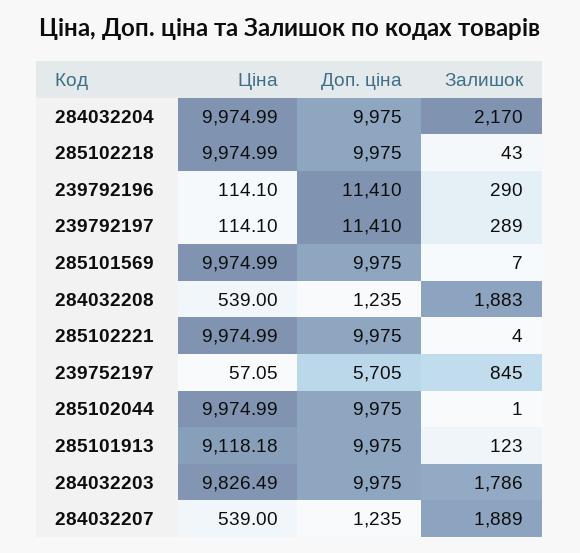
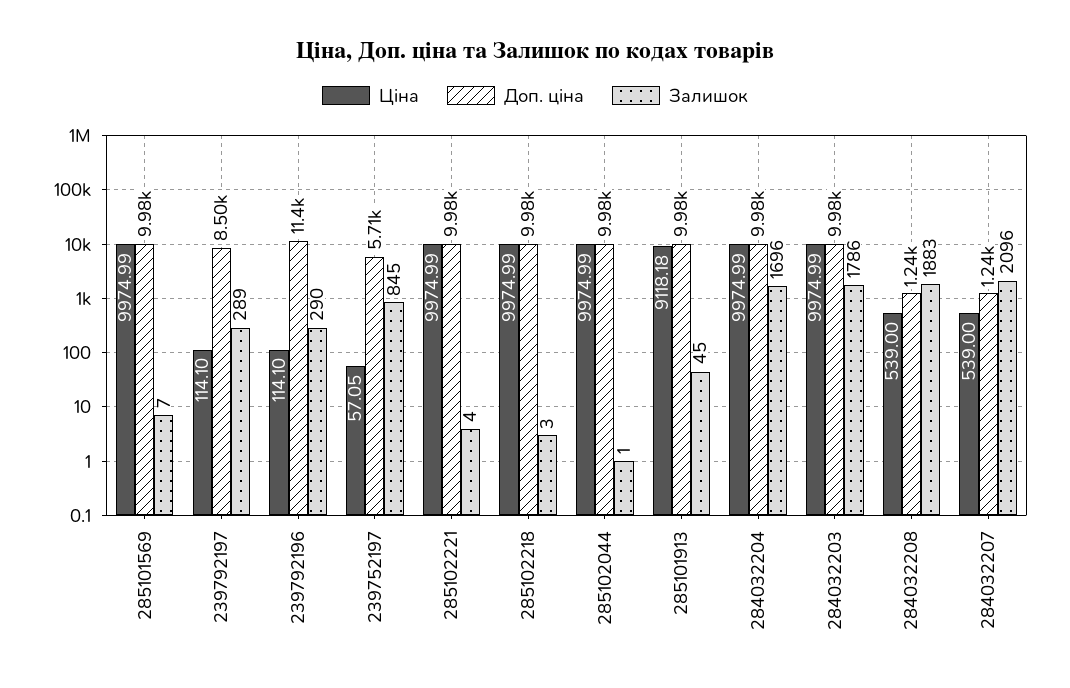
  {
    "Ціна": {
      "284032204": 9974.99,
      "285102218": 9974.99,
      "239792196": 114.1,
      "239792197": 114.1,
      "285101569": 9974.99,
      "284032208": 539,
      "285102221": 9974.99,
      "239752197": 57.05,
      "285102044": 9974.99,
      "285101913": 9118.18,
-     "284032203": 9826.49,
+     "284032203": 9974.99,
      "284032207": 539
    },
    "Доп. ціна": {
      "284032204": 9975,
      "285102218": 9975,
      "239792196": 11410,
-     "239792197": 11410,
+     "239792197": 8500,
      "285101569": 9975,
      "284032208": 1235,
      "285102221": 9975,
      "239752197": 5705,
      "285102044": 9975,
      "285101913": 9975,
      "284032203": 9975,
      "284032207": 1235
    },
    "Залишок": {
-     "284032204": 2170,
+     "284032204": 1696,
-     "285102218": 43,
+     "285102218": 3,
      "239792196": 290,
      "239792197": 289,
      "285101569": 7,
      "284032208": 1883,
      "285102221": 4,
      "239752197": 845,
      "285102044": 1,
-     "285101913": 123,
+     "285101913": 45,
      "284032203": 1786,
-     "284032207": 1889
+     "284032207": 2096
    }
  }

